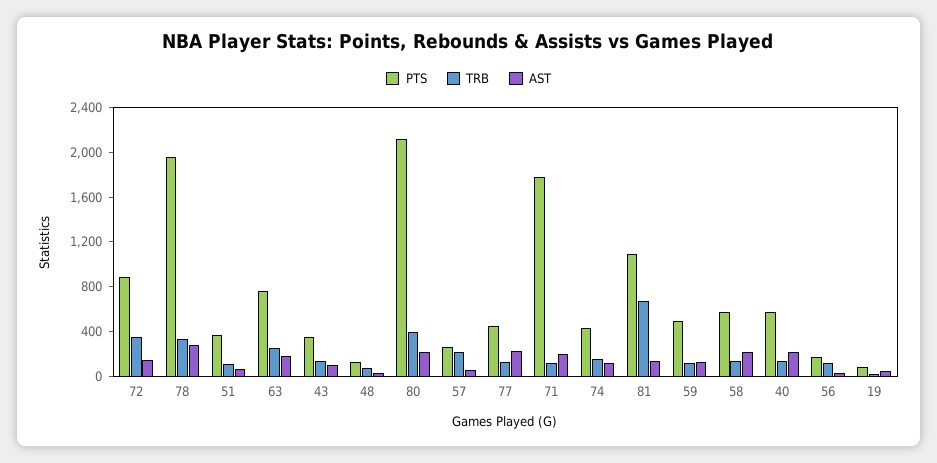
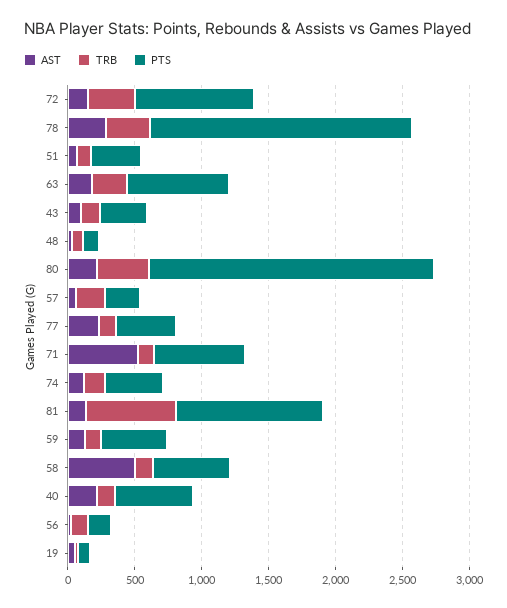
  {
    "PTS": {
      "72": 900,
      "78": 2000,
      "51": 400,
      "63": 800,
      "43": 300,
      "48": 100,
      "80": 2100,
      "57": 300,
      "77": 400,
-     "71": 1800,
+     "71": 700,
      "74": 400,
      "81": 1100,
      "59": 500,
      "58": 600,
      "40": 600,
      "56": 200,
      "19": 100
    },
    "TRB": {
      "72": 400,
      "78": 300,
      "51": 100,
      "63": 300,
      "43": 100,
      "48": 100,
      "80": 400,
      "57": 200,
      "77": 100,
      "71": 100,
      "74": 200,
      "81": 700,
      "59": 100,
      "58": 100,
      "40": 100,
      "56": 100,
      "19": 0
    },
    "AST": {
      "72": 100,
      "78": 300,
      "51": 100,
      "63": 200,
      "43": 100,
      "48": 0,
      "80": 200,
      "57": 100,
      "77": 200,
-     "71": 200,
+     "71": 500,
      "74": 100,
      "81": 100,
      "59": 100,
-     "58": 200,
+     "58": 500,
      "40": 200,
      "56": 0,
      "19": 100
    }
  }

